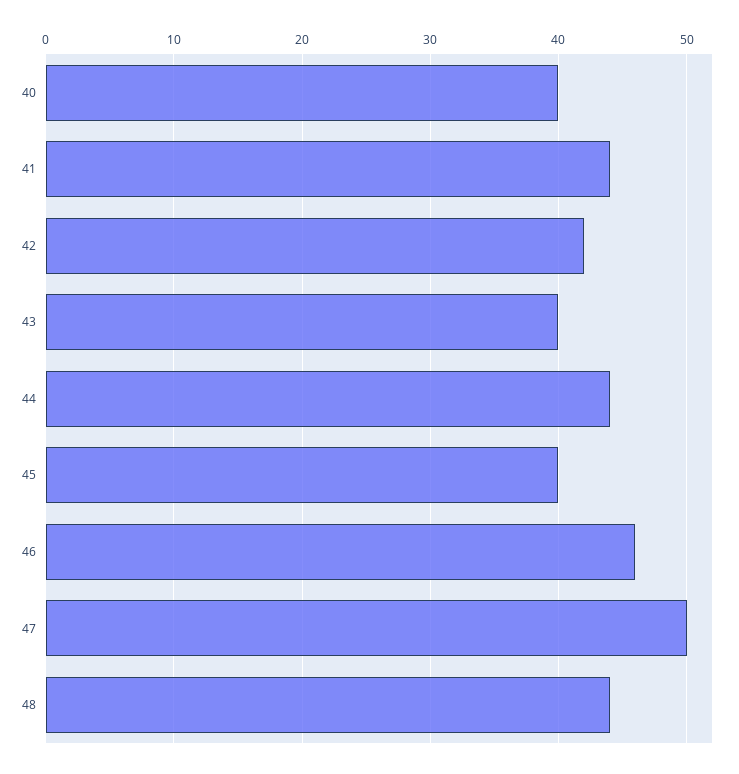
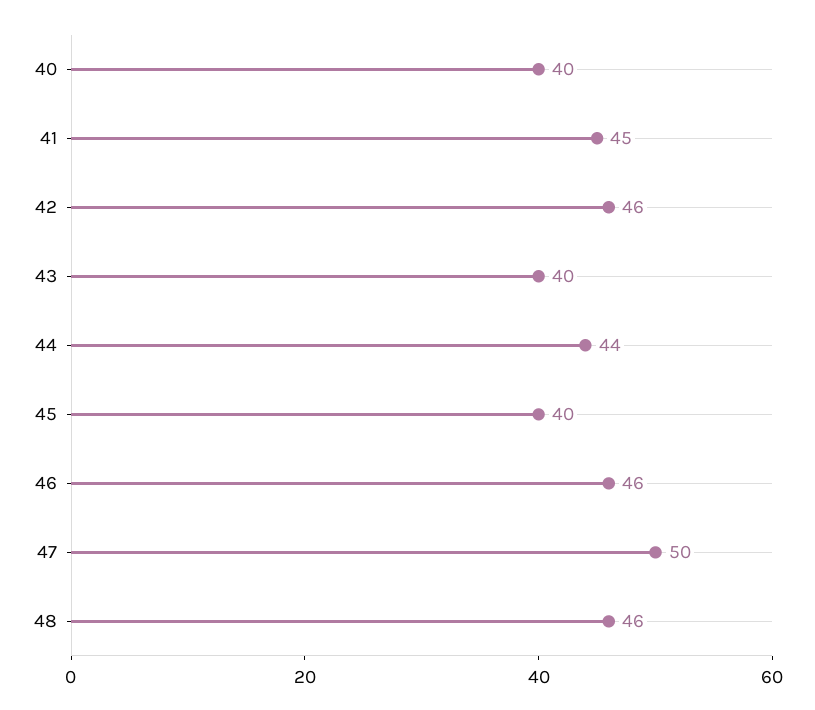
  {
    "40": 40,
-   "41": 44,
+   "41": 45,
-   "42": 42,
+   "42": 46,
    "43": 40,
    "44": 44,
    "45": 40,
    "46": 46,
    "47": 50,
-   "48": 44
+   "48": 46
  }

